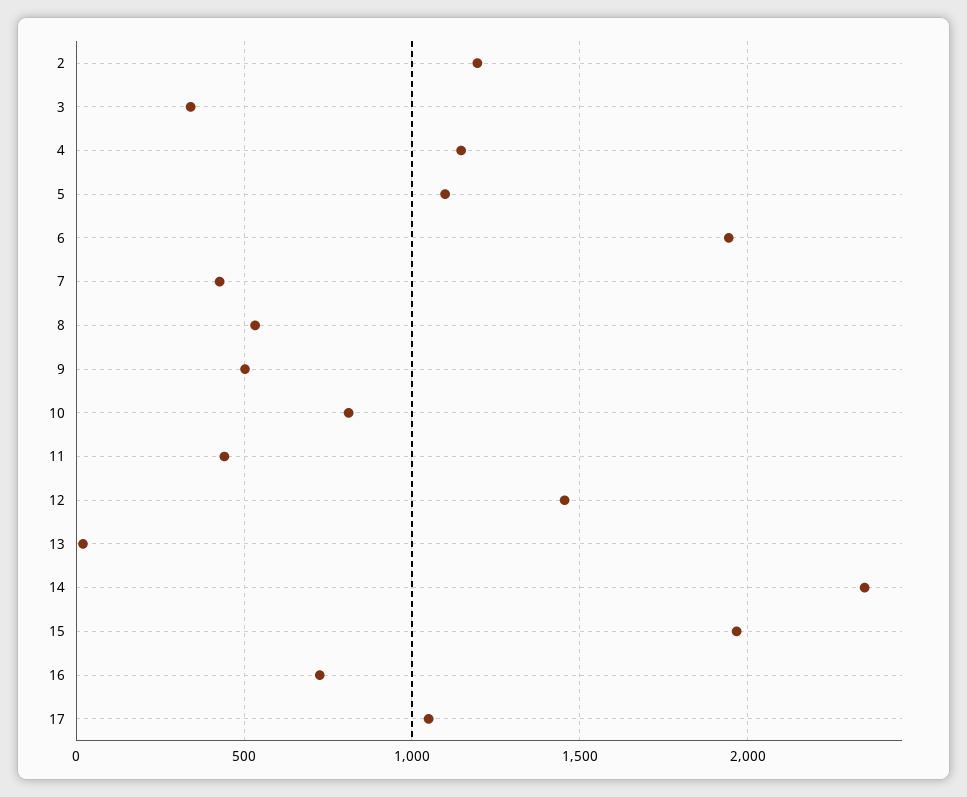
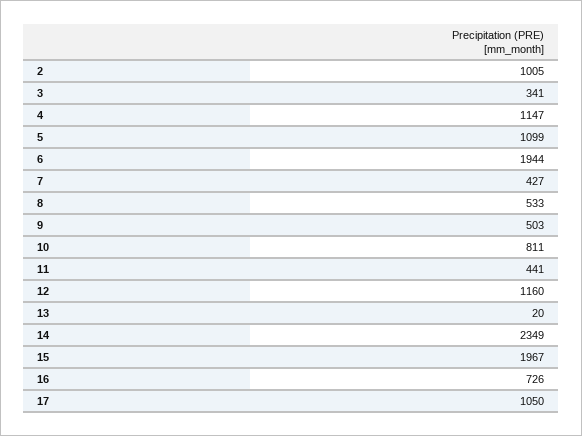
  {
-   "2": 1200,
+   "2": 1005,
    "3": 341,
    "4": 1147,
    "5": 1099,
    "6": 1944,
    "7": 427,
    "8": 533,
    "9": 503,
    "10": 811,
    "11": 441,
-   "12": 1450,
+   "12": 1160,
    "13": 20,
    "14": 2349,
    "15": 1967,
    "16": 726,
    "17": 1050
  }

